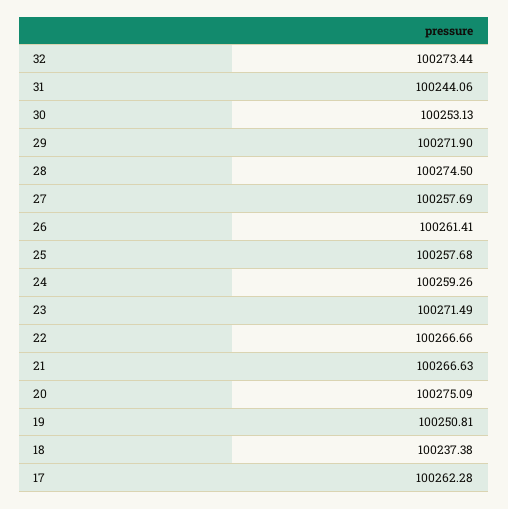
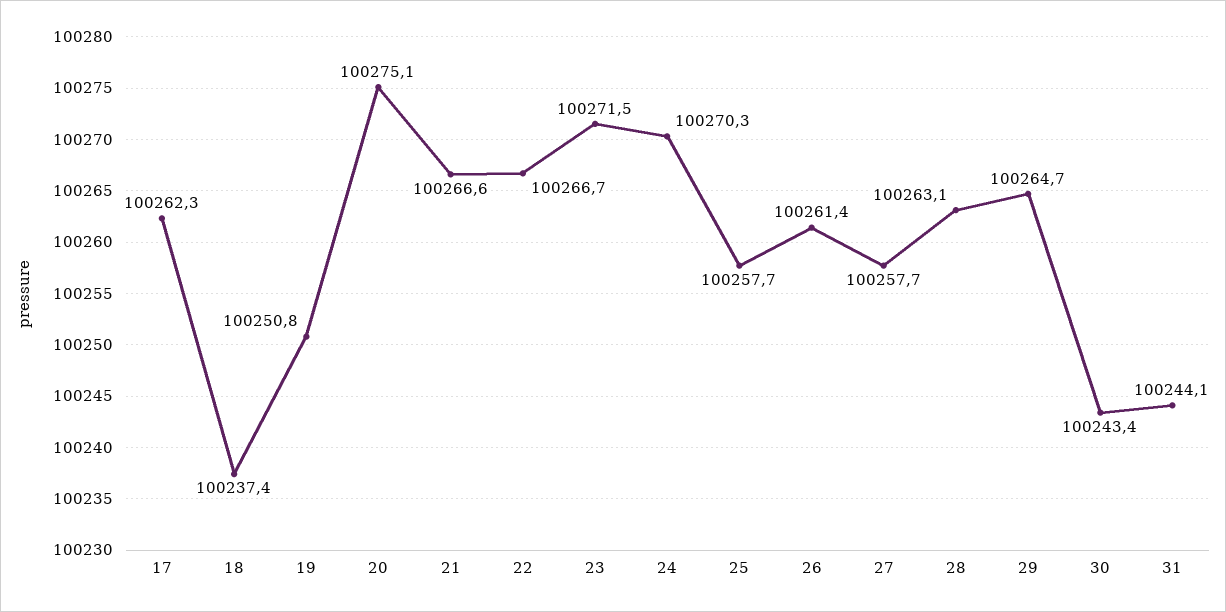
  {
-   "32": 100273.44,
    "31": 100244.06,
-   "30": 100253.13,
+   "30": 100243.4,
-   "29": 100271.9,
+   "29": 100264.7,
-   "28": 100274.5,
+   "28": 100263.1,
    "27": 100257.69,
    "26": 100261.41,
    "25": 100257.68,
-   "24": 100259.26,
+   "24": 100270.3,
    "23": 100271.49,
    "22": 100266.66,
    "21": 100266.63,
    "20": 100275.09,
    "19": 100250.81,
    "18": 100237.38,
    "17": 100262.28
  }

